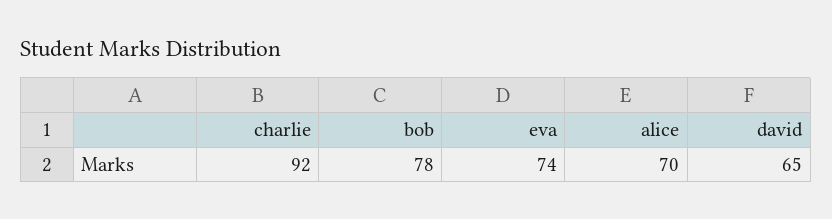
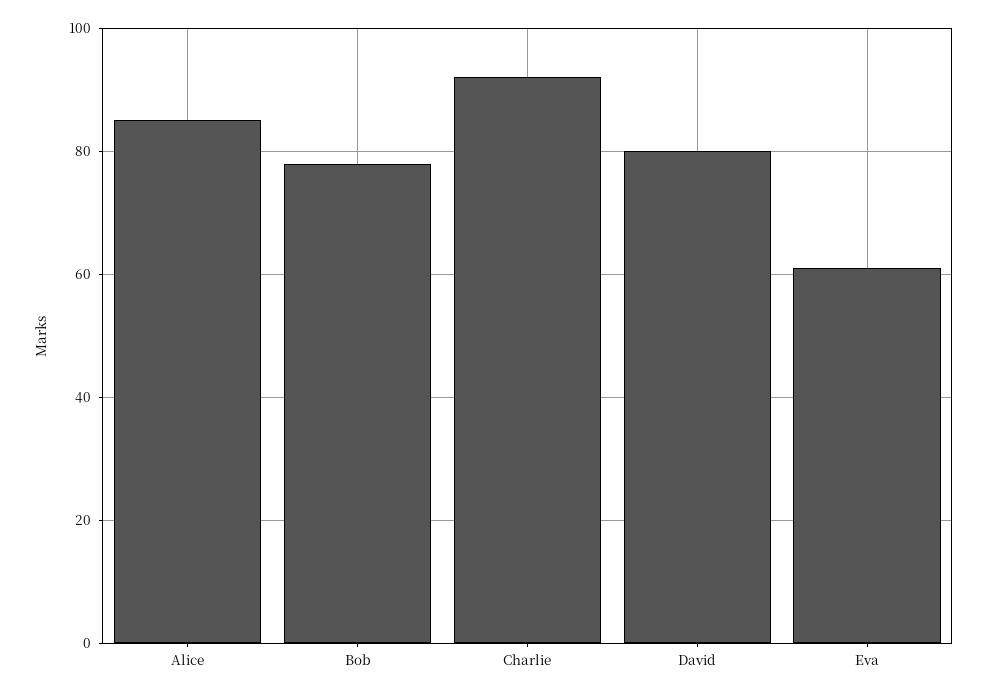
  {
    "charlie": 92,
    "bob": 78,
-   "eva": 74,
+   "eva": 60,
-   "alice": 70,
+   "alice": 85,
-   "david": 65
+   "david": 80
  }

